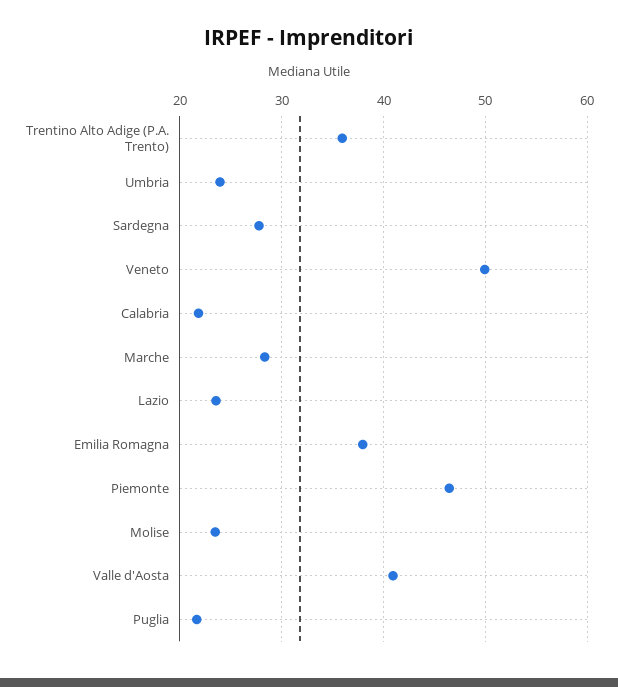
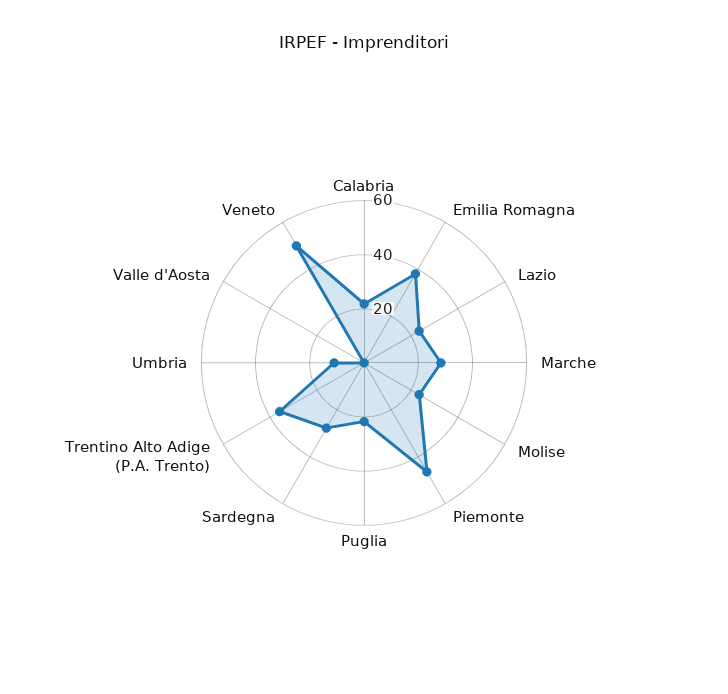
  {
    "Trentino Alto Adige (P.A. Trento)": 36,
-   "Umbria": 24,
+   "Umbria": 10,
    "Sardegna": 28,
    "Veneto": 50,
    "Calabria": 22,
    "Marche": 28,
    "Lazio": 24,
    "Emilia Romagna": 38,
    "Piemonte": 46,
    "Molise": 23,
-   "Valle d'Aosta": 41,
+   "Valle d'Aosta": 0,
    "Puglia": 22
  }

